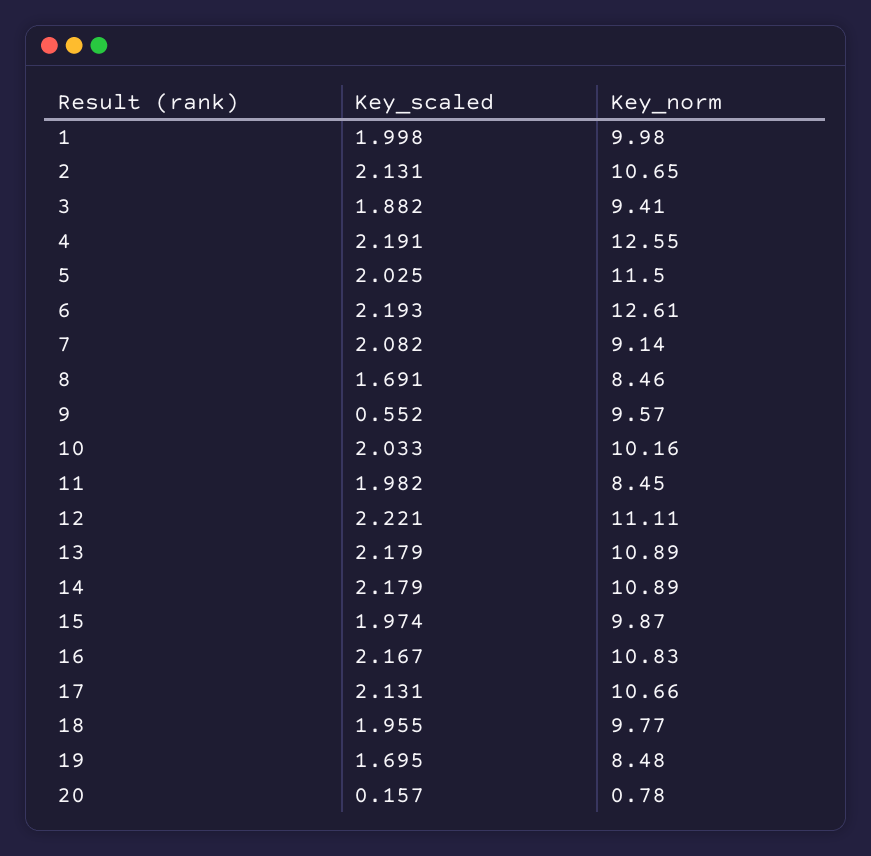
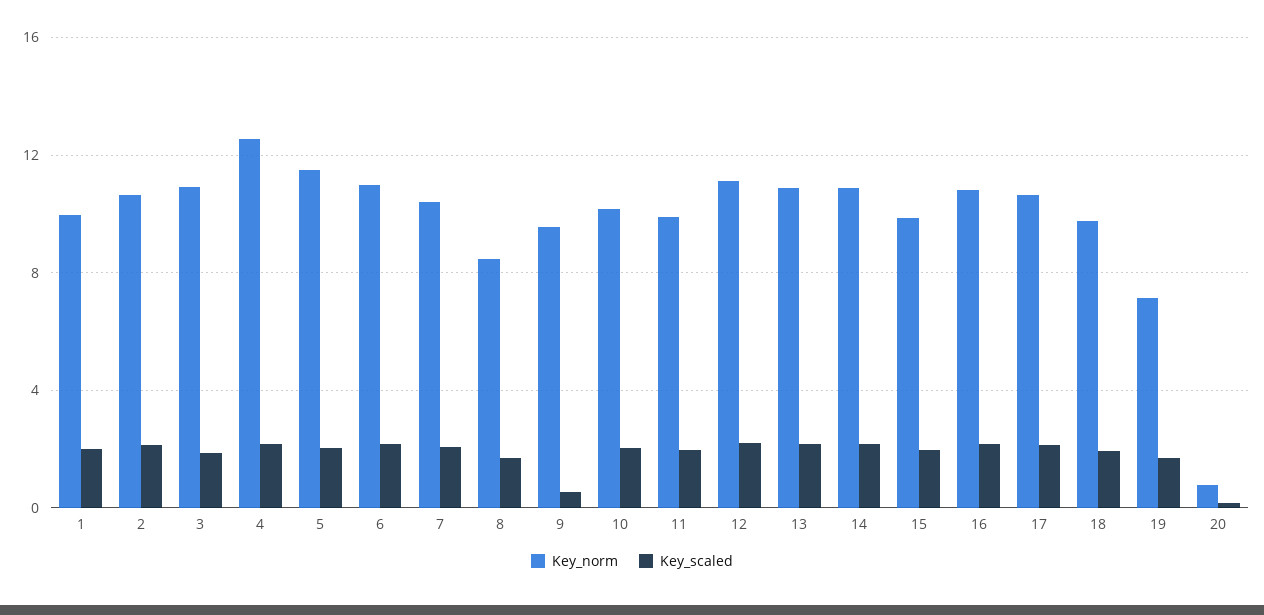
  {
    "Key_scaled": {
      "1": 1.998,
      "2": 2.131,
      "3": 1.882,
      "4": 2.191,
      "5": 2.025,
      "6": 2.193,
      "7": 2.082,
      "8": 1.691,
      "9": 0.552,
      "10": 2.033,
      "11": 1.982,
      "12": 2.221,
      "13": 2.179,
      "14": 2.179,
      "15": 1.974,
      "16": 2.167,
      "17": 2.131,
      "18": 1.955,
      "19": 1.695,
      "20": 0.157
    },
    "Key_norm": {
      "1": 9.98,
      "2": 10.65,
-     "3": 9.41,
+     "3": 11,
      "4": 12.55,
      "5": 11.5,
-     "6": 12.61,
+     "6": 11,
-     "7": 9.14,
+     "7": 10.5,
      "8": 8.46,
      "9": 9.57,
      "10": 10.16,
-     "11": 8.45,
+     "11": 10,
      "12": 11.11,
      "13": 10.89,
      "14": 10.89,
      "15": 9.87,
      "16": 10.83,
      "17": 10.66,
      "18": 9.77,
-     "19": 8.48,
+     "19": 7,
      "20": 0.78
    }
  }

